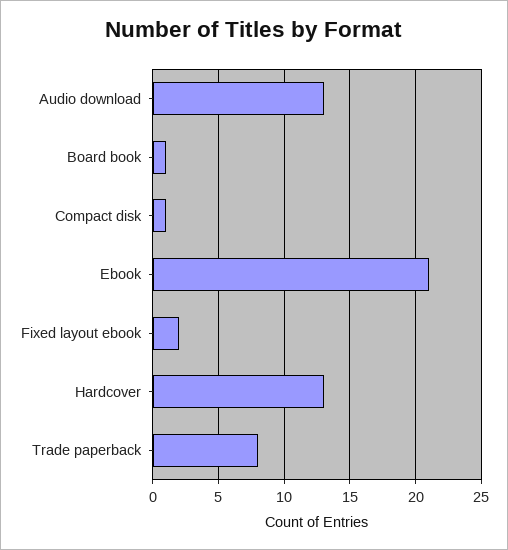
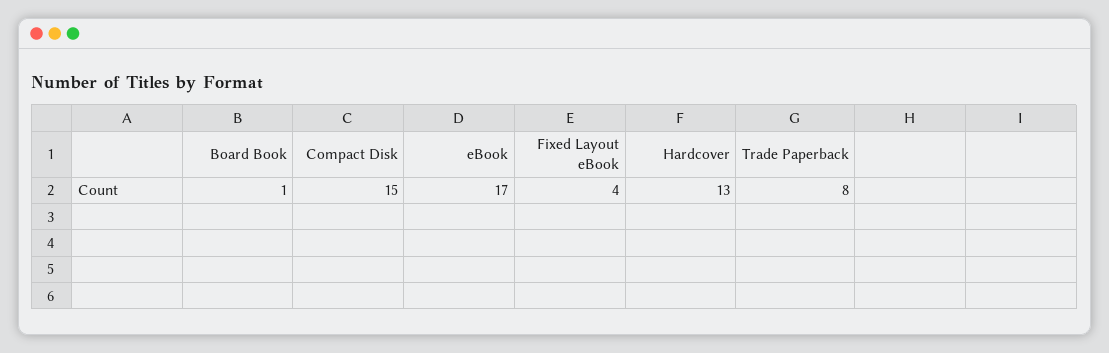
  {
-   "Audio download": 13,
    "Board book": 1,
-   "Compact disk": 1,
+   "Compact disk": 15,
-   "Ebook": 21,
+   "Ebook": 17,
-   "Fixed layout ebook": 2,
+   "Fixed layout ebook": 4,
    "Hardcover": 13,
    "Trade paperback": 8
  }

